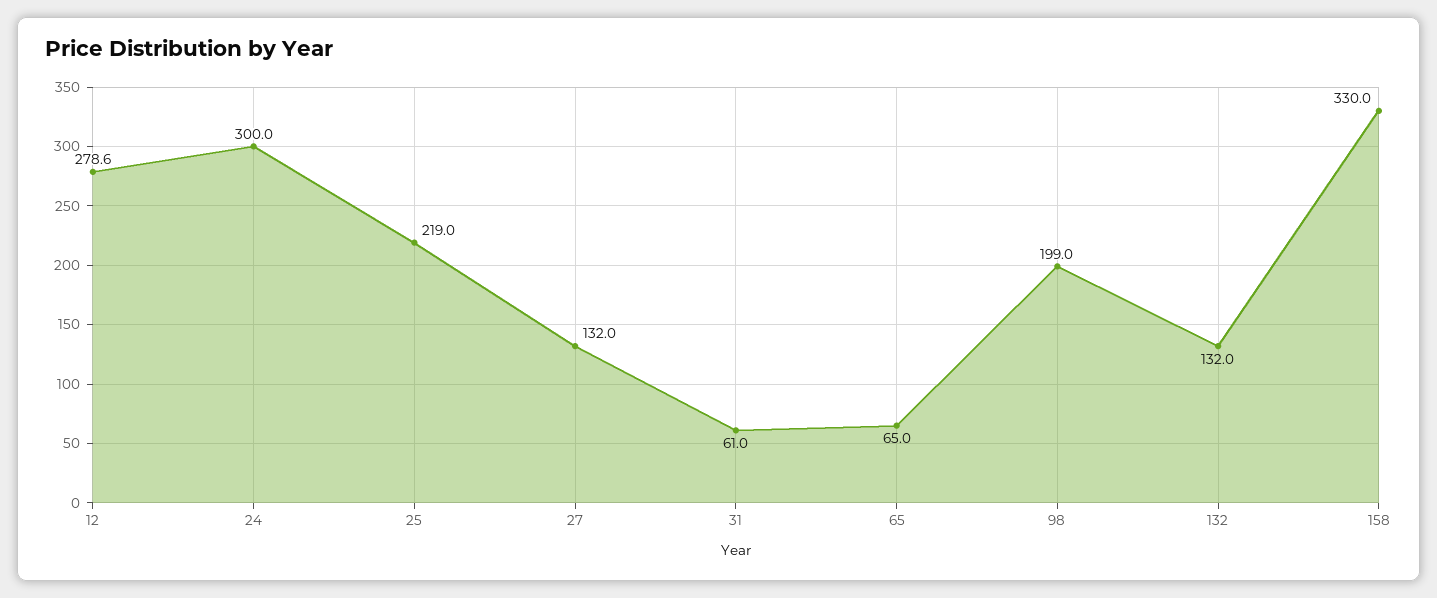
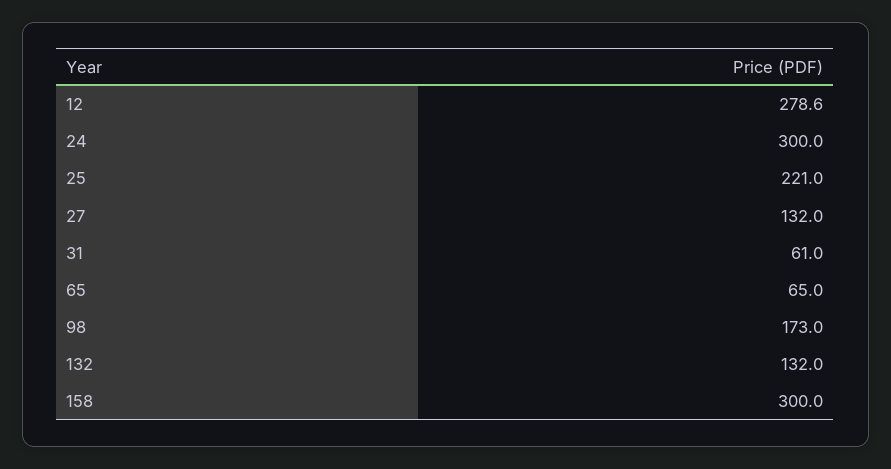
  {
    "12": 278.6,
    "24": 300,
-   "25": 219,
+   "25": 221,
    "27": 132,
    "31": 61,
    "65": 65,
-   "98": 199,
+   "98": 173,
    "132": 132,
-   "158": 330
+   "158": 300
  }

